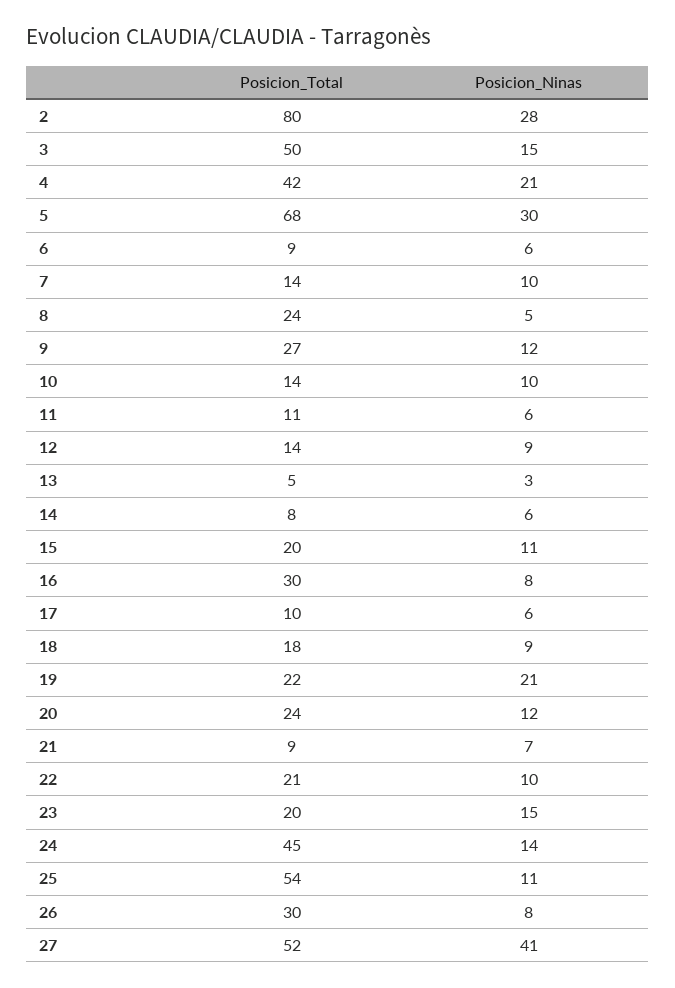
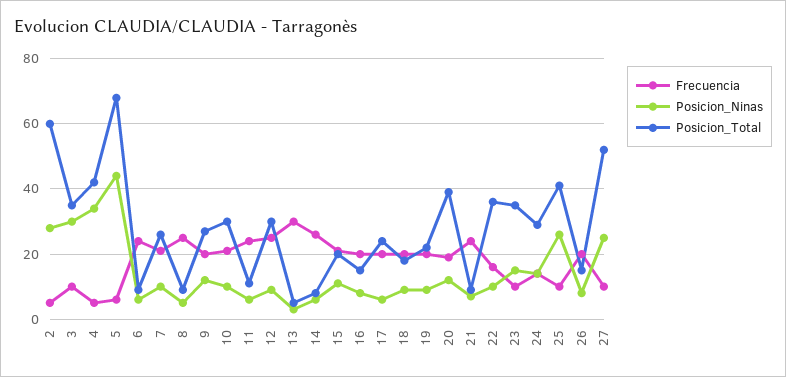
  {
    "Posicion_Total": {
-     "2": 80,
+     "2": 60,
-     "3": 50,
+     "3": 35,
      "4": 42,
      "5": 68,
      "6": 9,
-     "7": 14,
+     "7": 25,
-     "8": 24,
+     "8": 10,
      "9": 27,
-     "10": 14,
+     "10": 30,
      "11": 11,
-     "12": 14,
+     "12": 30,
      "13": 5,
      "14": 8,
      "15": 20,
-     "16": 30,
+     "16": 15,
-     "17": 10,
+     "17": 25,
      "18": 18,
      "19": 22,
-     "20": 24,
+     "20": 40,
      "21": 9,
-     "22": 21,
+     "22": 35,
-     "23": 20,
+     "23": 35,
-     "24": 45,
+     "24": 30,
-     "25": 54,
+     "25": 40,
-     "26": 30,
+     "26": 15,
      "27": 52
    },
    "Posicion_Ninas": {
      "2": 28,
-     "3": 15,
+     "3": 30,
-     "4": 21,
+     "4": 35,
-     "5": 30,
+     "5": 45,
      "6": 6,
      "7": 10,
      "8": 5,
      "9": 12,
      "10": 10,
      "11": 6,
      "12": 9,
      "13": 3,
      "14": 6,
      "15": 11,
      "16": 8,
      "17": 6,
      "18": 9,
-     "19": 21,
+     "19": 10,
      "20": 12,
      "21": 7,
      "22": 10,
      "23": 15,
      "24": 14,
-     "25": 11,
+     "25": 25,
      "26": 8,
-     "27": 41
+     "27": 25
-   }
+   },
+   "Frecuencia": {
+     "2": 5,
+     "3": 10,
+     "4": 5,
+     "5": 5,
+     "6": 25,
+     "7": 20,
+     "8": 25,
+     "9": 20,
+     "10": 20,
+     "11": 25,
+     "12": 25,
+     "13": 30,
+     "14": 25,
+     "15": 20,
+     "16": 20,
+     "17": 20,
+     "18": 20,
+     "19": 20,
+     "20": 20,
+     "21": 25,
+     "22": 15,
+     "23": 10,
+     "24": 15,
+     "25": 10,
+     "26": 20,
+     "27": 10
+   }
  }

